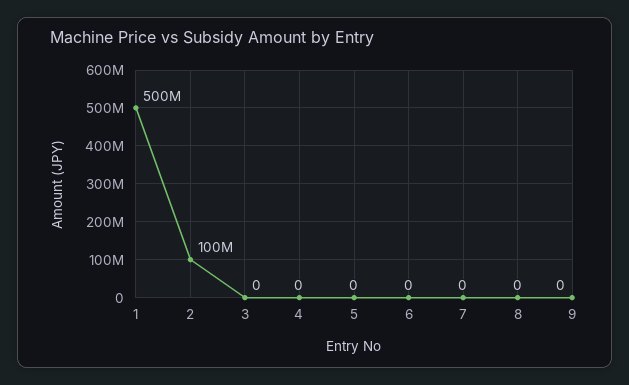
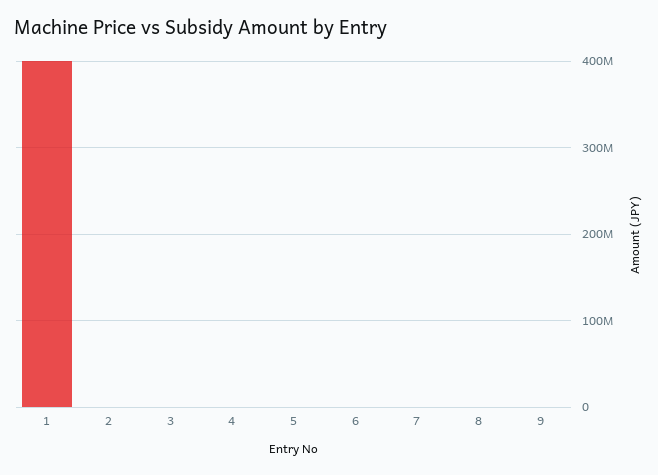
  {
-   "1": 500000000,
+   "1": 400000000,
-   "2": 100000000,
+   "2": 0,
    "3": 0,
    "4": 0,
    "5": 0,
    "6": 0,
    "7": 0,
    "8": 0,
    "9": 0
  }

